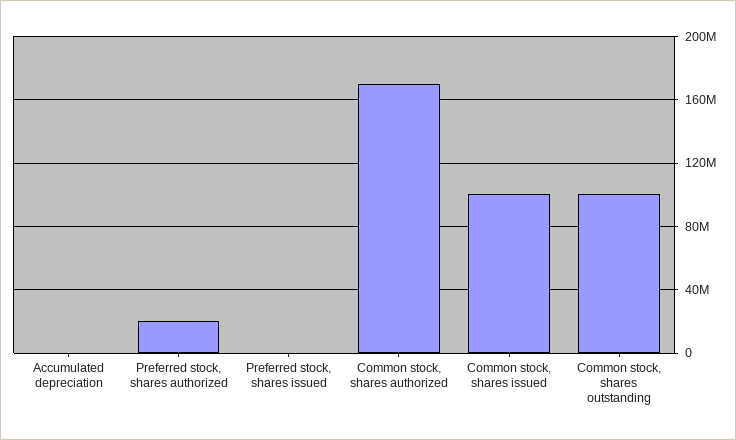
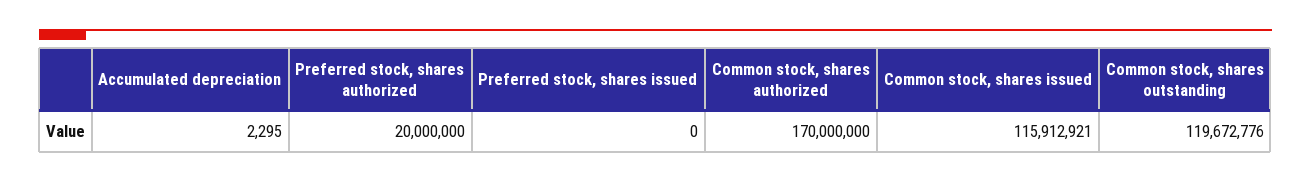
  {
    "Accumulated depreciation": 2295,
    "Preferred stock, shares authorized": 20000000,
    "Preferred stock, shares issued": 0,
    "Common stock, shares authorized": 170000000,
-   "Common stock, shares issued": 100000000,
+   "Common stock, shares issued": 115912921,
-   "Common stock, shares outstanding": 100000000
+   "Common stock, shares outstanding": 119672776
  }

